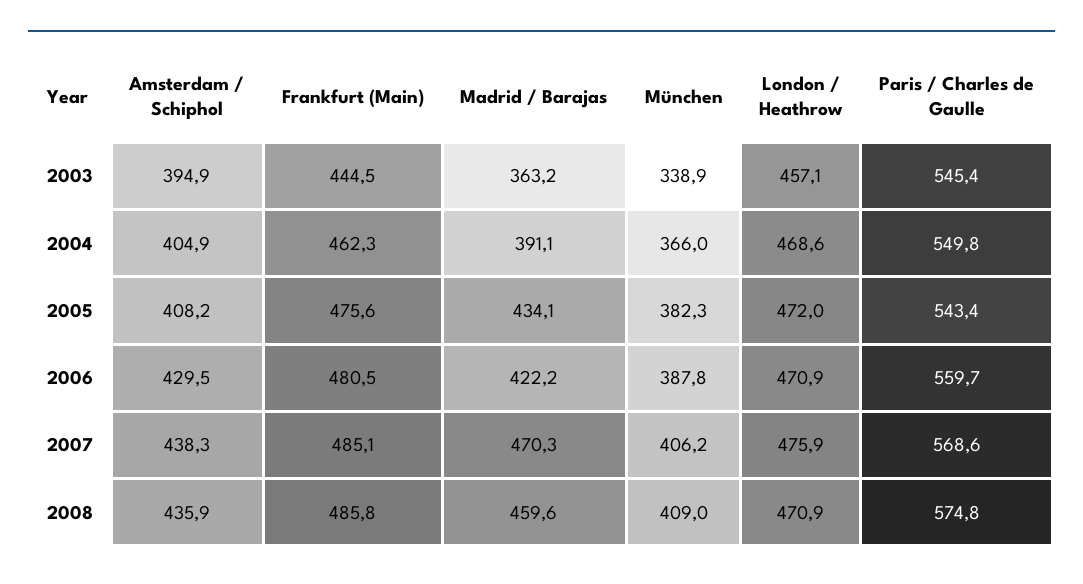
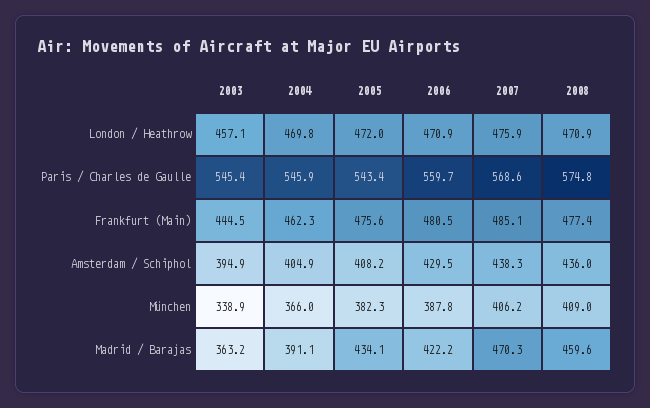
  {
    "Amsterdam / Schiphol": {
      "2003": 394.9,
      "2004": 404.9,
      "2005": 408.2,
      "2006": 429.5,
      "2007": 438.3,
-     "2008": 435.9
+     "2008": 436
    },
    "Frankfurt (Main)": {
      "2003": 444.5,
      "2004": 462.3,
      "2005": 475.6,
      "2006": 480.5,
      "2007": 485.1,
-     "2008": 485.8
+     "2008": 477.4
    },
    "Madrid / Barajas": {
      "2003": 363.2,
      "2004": 391.1,
      "2005": 434.1,
      "2006": 422.2,
      "2007": 470.3,
      "2008": 459.6
    },
    "München": {
      "2003": 338.9,
      "2004": 366,
      "2005": 382.3,
      "2006": 387.8,
      "2007": 406.2,
      "2008": 409
    },
    "London / Heathrow": {
      "2003": 457.1,
-     "2004": 468.6,
+     "2004": 469.8,
      "2005": 472,
      "2006": 470.9,
      "2007": 475.9,
      "2008": 470.9
    },
    "Paris / Charles de Gaulle": {
      "2003": 545.4,
-     "2004": 549.8,
+     "2004": 545.9,
      "2005": 543.4,
      "2006": 559.7,
      "2007": 568.6,
      "2008": 574.8
    }
  }

